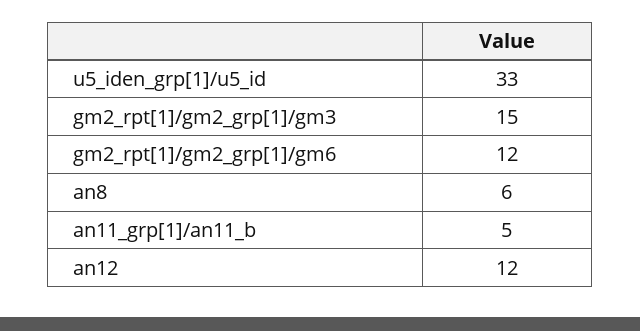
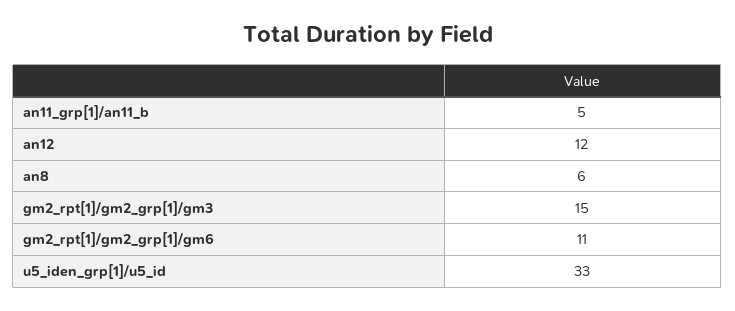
  {
    "u5_iden_grp[1]/u5_id": 33,
    "gm2_rpt[1]/gm2_grp[1]/gm3": 15,
-   "gm2_rpt[1]/gm2_grp[1]/gm6": 12,
+   "gm2_rpt[1]/gm2_grp[1]/gm6": 11,
    "an8": 6,
    "an11_grp[1]/an11_b": 5,
    "an12": 12
  }

